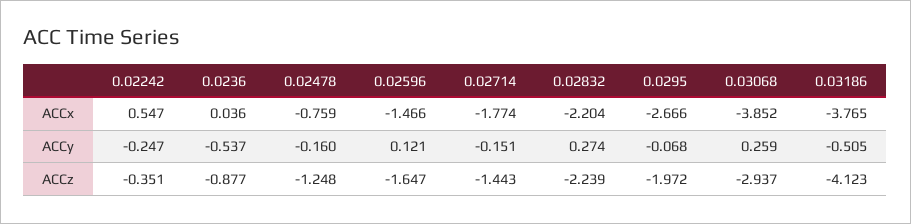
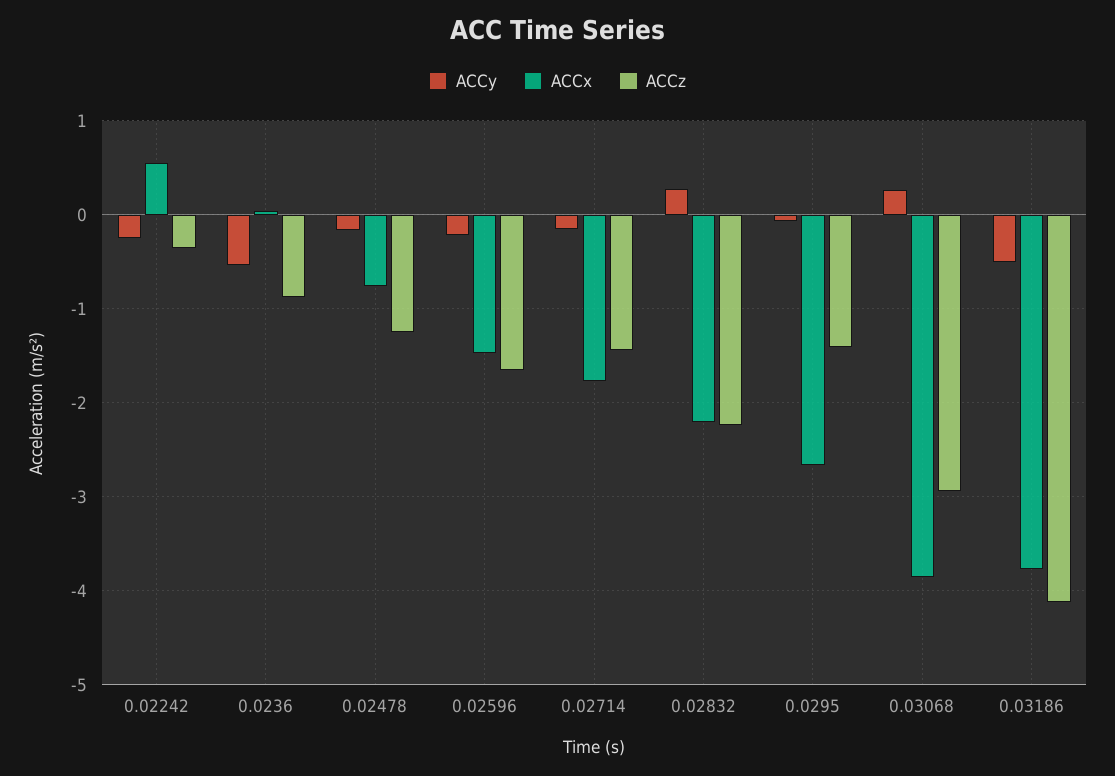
  {
    "ACCx": {
      "0.02242": 0.547,
      "0.0236": 0.036,
      "0.02478": -0.759,
      "0.02596": -1.466,
      "0.02714": -1.774,
      "0.02832": -2.204,
      "0.0295": -2.666,
      "0.03068": -3.852,
      "0.03186": -3.765
    },
    "ACCy": {
      "0.02242": -0.247,
      "0.0236": -0.537,
      "0.02478": -0.16,
-     "0.02596": 0.121,
+     "0.02596": -0.2,
      "0.02714": -0.151,
      "0.02832": 0.274,
      "0.0295": -0.068,
      "0.03068": 0.259,
      "0.03186": -0.505
    },
    "ACCz": {
      "0.02242": -0.351,
      "0.0236": -0.877,
      "0.02478": -1.248,
      "0.02596": -1.647,
      "0.02714": -1.443,
      "0.02832": -2.239,
-     "0.0295": -1.972,
+     "0.0295": -1.4,
      "0.03068": -2.937,
      "0.03186": -4.123
    }
  }

